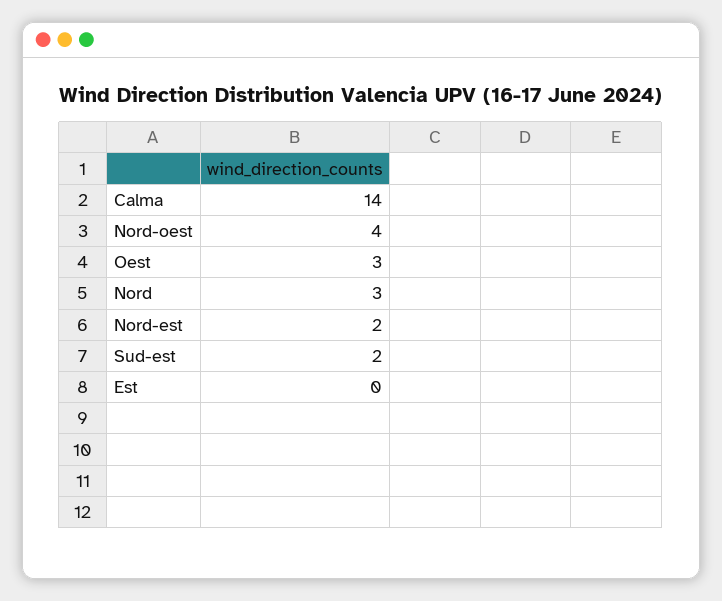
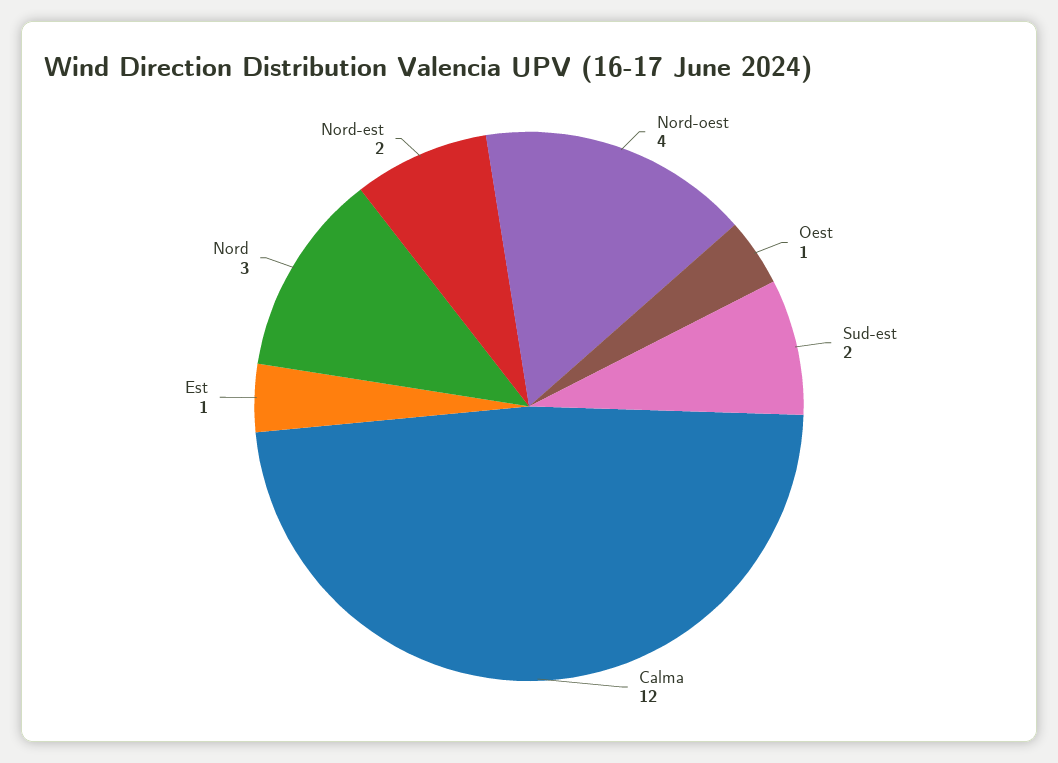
  {
-   "Calma": 14,
+   "Calma": 12,
    "Nord-oest": 4,
-   "Oest": 3,
+   "Oest": 1,
    "Nord": 3,
    "Nord-est": 2,
    "Sud-est": 2,
-   "Est": 0
+   "Est": 1
  }

